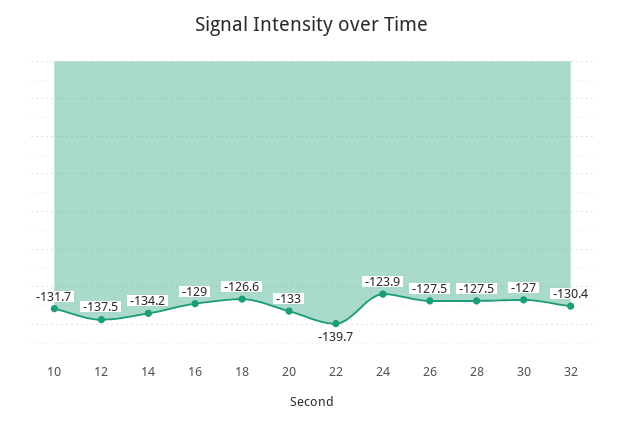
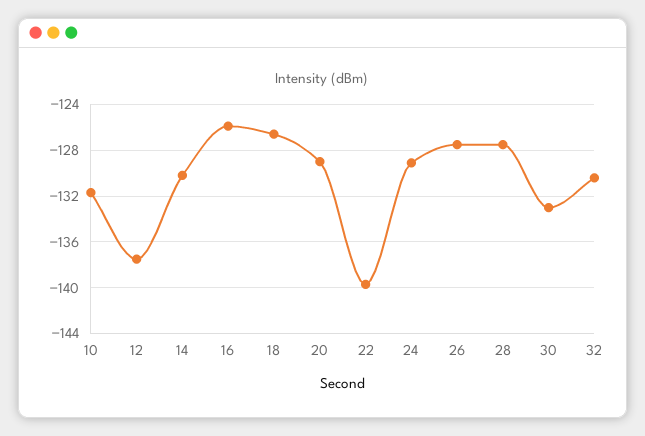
  {
    "10": -131.7,
    "12": -137.5,
-   "14": -134.2,
+   "14": -130,
-   "16": -129,
+   "16": -126,
    "18": -126.6,
-   "20": -133,
+   "20": -129,
    "22": -139.7,
-   "24": -123.9,
+   "24": -129,
    "26": -127.5,
    "28": -127.5,
-   "30": -127,
+   "30": -133,
    "32": -130.4
  }

